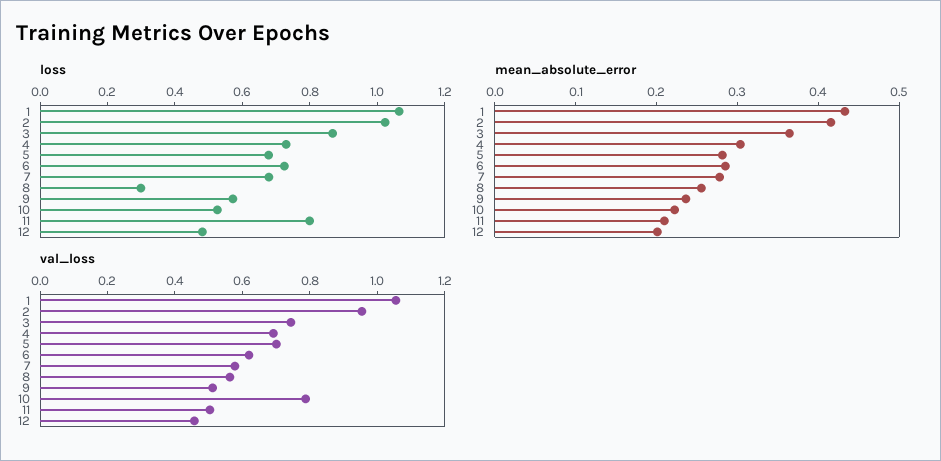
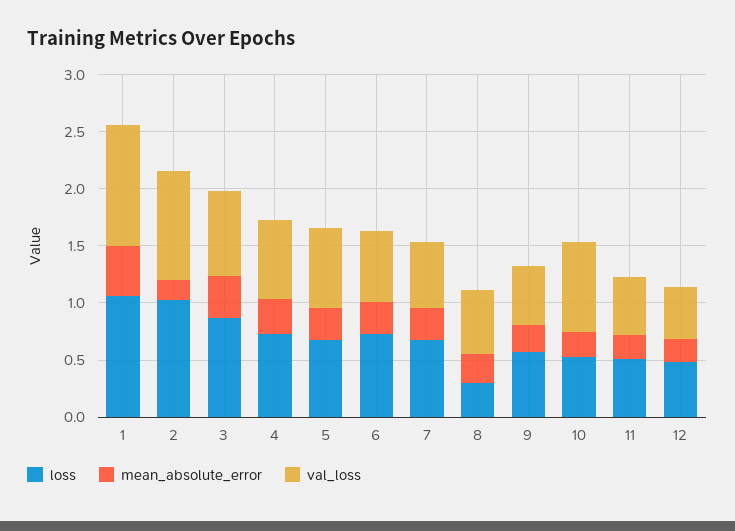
  {
    "loss": {
      "1": 1.05,
      "2": 1,
      "3": 0.85,
      "4": 0.75,
      "5": 0.7,
      "6": 0.75,
      "7": 0.7,
      "8": 0.3,
      "9": 0.55,
      "10": 0.55,
-     "11": 0.8,
+     "11": 0.5,
      "12": 0.5
    },
    "mean_absolute_error": {
      "1": 0.44,
-     "2": 0.42,
+     "2": 0.2,
      "3": 0.36,
      "4": 0.3,
      "5": 0.28,
      "6": 0.28,
      "7": 0.28,
      "8": 0.26,
      "9": 0.24,
      "10": 0.22,
      "11": 0.2,
      "12": 0.2
    },
    "val_loss": {
      "1": 1.05,
      "2": 0.95,
      "3": 0.75,
      "4": 0.7,
      "5": 0.7,
      "6": 0.6,
      "7": 0.6,
      "8": 0.55,
      "9": 0.5,
      "10": 0.8,
      "11": 0.5,
      "12": 0.45
    }
  }

